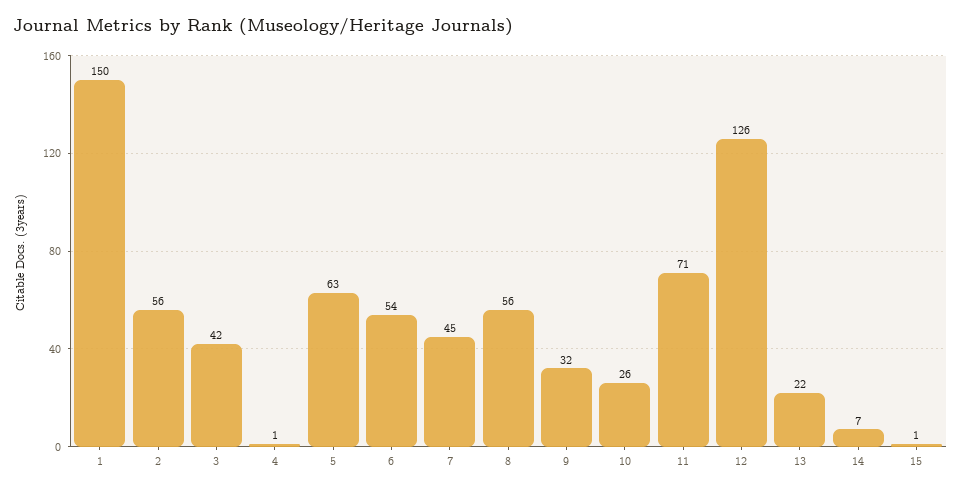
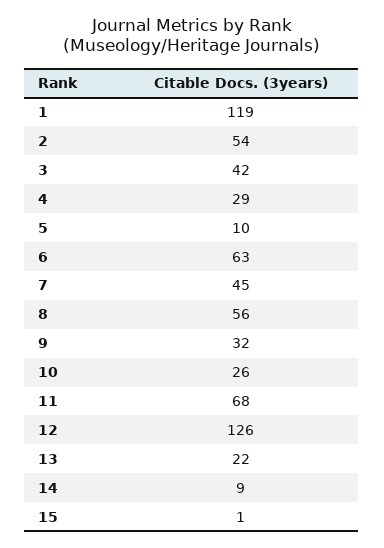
  {
-   "1": 150,
+   "1": 119,
-   "2": 56,
+   "2": 54,
    "3": 42,
-   "4": 1,
+   "4": 29,
-   "5": 63,
+   "5": 10,
-   "6": 54,
+   "6": 63,
    "7": 45,
    "8": 56,
    "9": 32,
    "10": 26,
-   "11": 71,
+   "11": 68,
    "12": 126,
    "13": 22,
-   "14": 7,
+   "14": 9,
    "15": 1
  }

